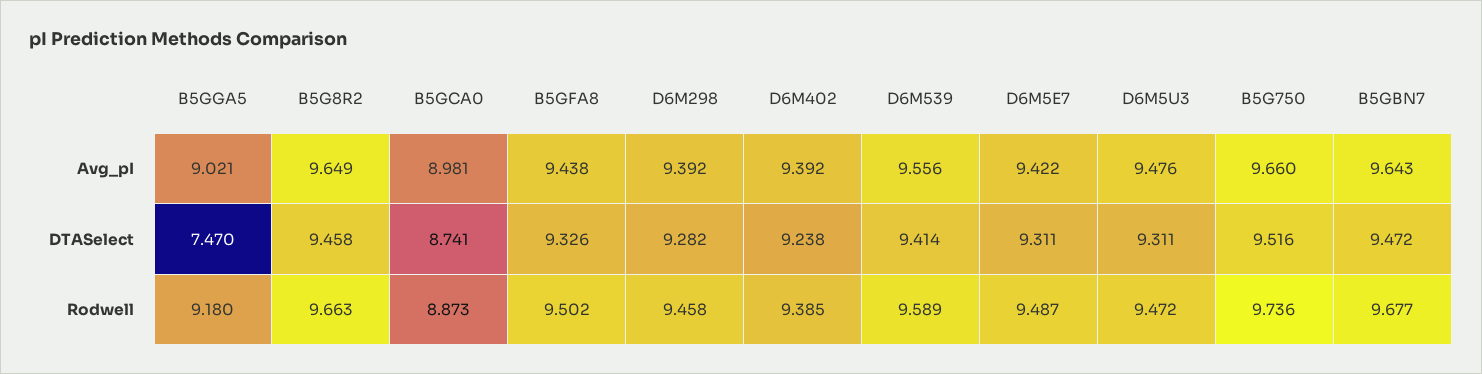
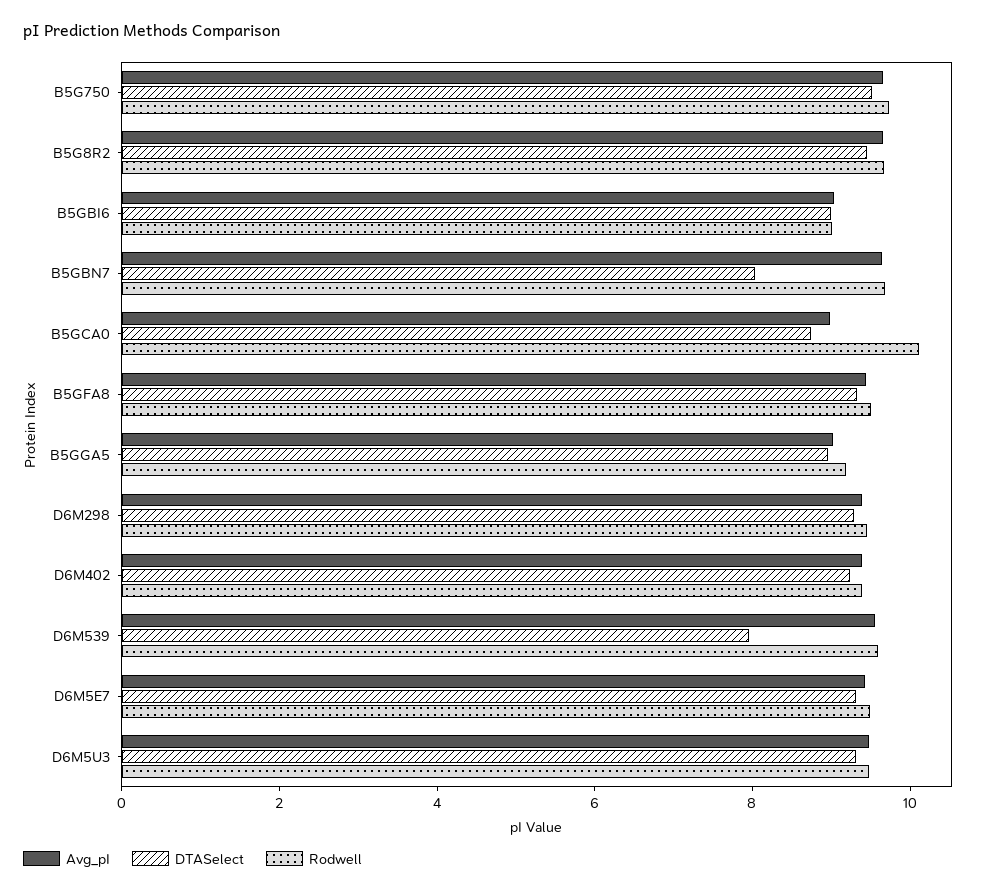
  {
    "Avg_pI": {
      "B5GGA5": 9.021,
      "B5G8R2": 9.649,
      "B5GCA0": 8.981,
      "B5GFA8": 9.438,
      "D6M298": 9.392,
      "D6M402": 9.392,
      "D6M539": 9.556,
      "D6M5E7": 9.422,
      "D6M5U3": 9.476,
      "B5G750": 9.66,
-     "B5GBN7": 9.643
+     "B5GBN7": 9.643,
+     "B5GBI6": 9
    },
    "DTASelect": {
-     "B5GGA5": 7.47,
+     "B5GGA5": 9,
      "B5G8R2": 9.458,
      "B5GCA0": 8.741,
      "B5GFA8": 9.326,
      "D6M298": 9.282,
      "D6M402": 9.238,
-     "D6M539": 9.414,
+     "D6M539": 8,
      "D6M5E7": 9.311,
      "D6M5U3": 9.311,
      "B5G750": 9.516,
-     "B5GBN7": 9.472
+     "B5GBN7": 8,
+     "B5GBI6": 9
    },
    "Rodwell": {
      "B5GGA5": 9.18,
      "B5G8R2": 9.663,
-     "B5GCA0": 8.873,
+     "B5GCA0": 10,
      "B5GFA8": 9.502,
      "D6M298": 9.458,
      "D6M402": 9.385,
      "D6M539": 9.589,
      "D6M5E7": 9.487,
      "D6M5U3": 9.472,
      "B5G750": 9.736,
-     "B5GBN7": 9.677
+     "B5GBN7": 9.677,
+     "B5GBI6": 9
    }
  }

